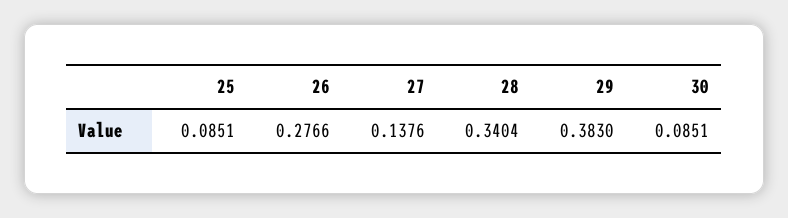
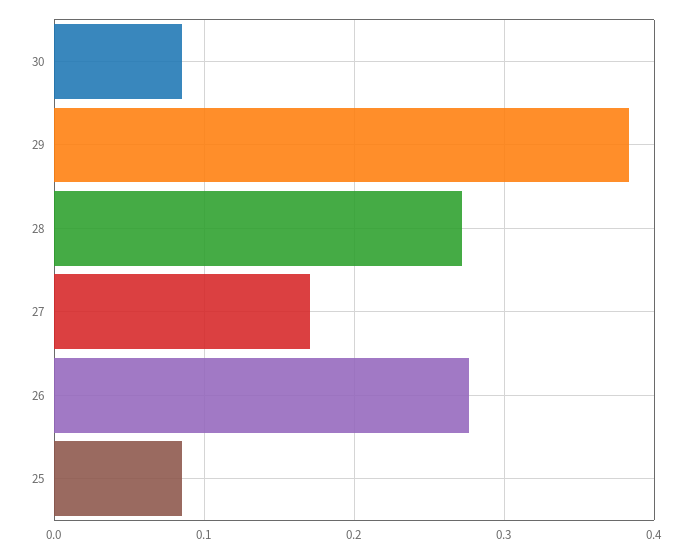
  {
    "25": 0.0851,
    "26": 0.2766,
-   "27": 0.1376,
+   "27": 0.17,
-   "28": 0.3404,
+   "28": 0.27,
    "29": 0.383,
    "30": 0.0851
  }

